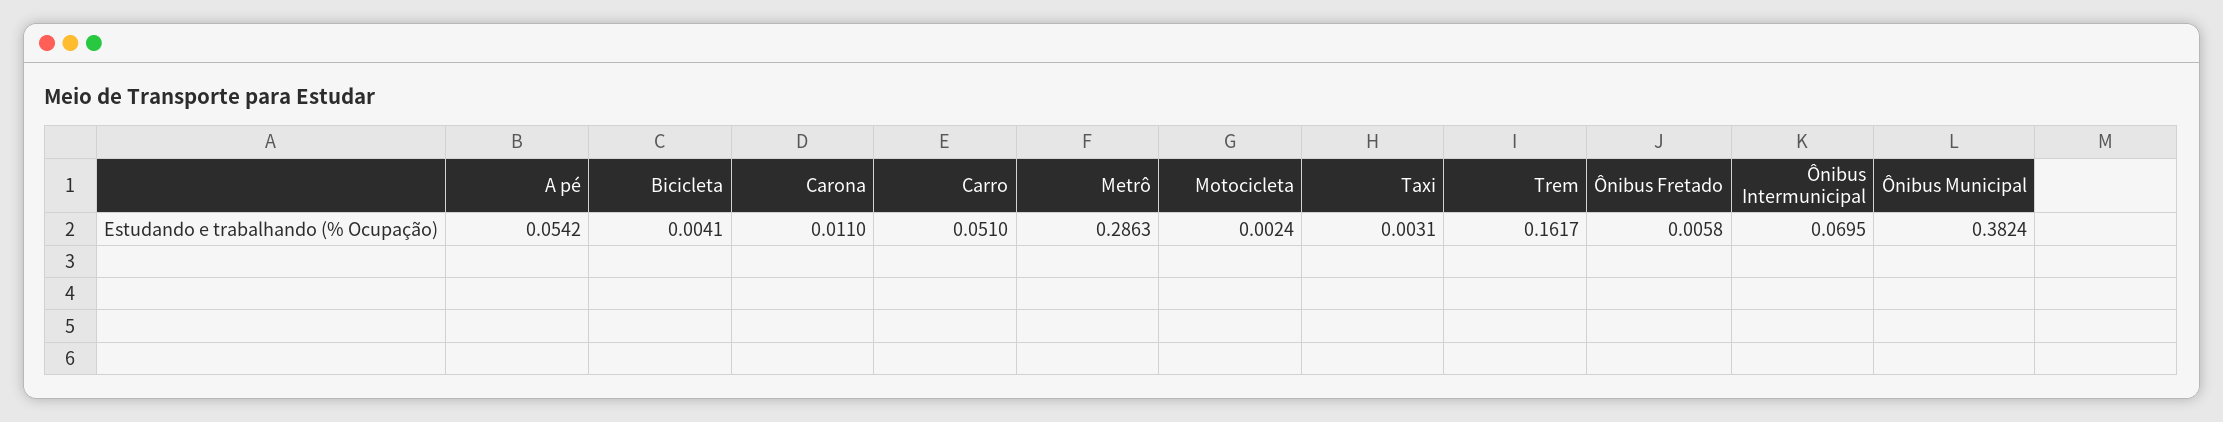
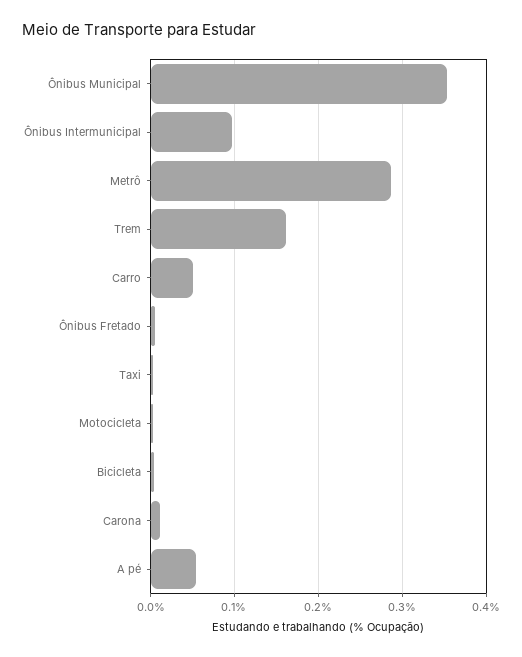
  {
    "A pé": 0.0542,
    "Bicicleta": 0.0041,
    "Carona": 0.011,
    "Carro": 0.051,
    "Metrô": 0.2863,
    "Motocicleta": 0.0024,
    "Taxi": 0.0031,
    "Trem": 0.1617,
    "Ônibus Fretado": 0.0058,
-   "Ônibus Intermunicipal": 0.0695,
+   "Ônibus Intermunicipal": 0.1,
-   "Ônibus Municipal": 0.3824
+   "Ônibus Municipal": 0.35
  }

